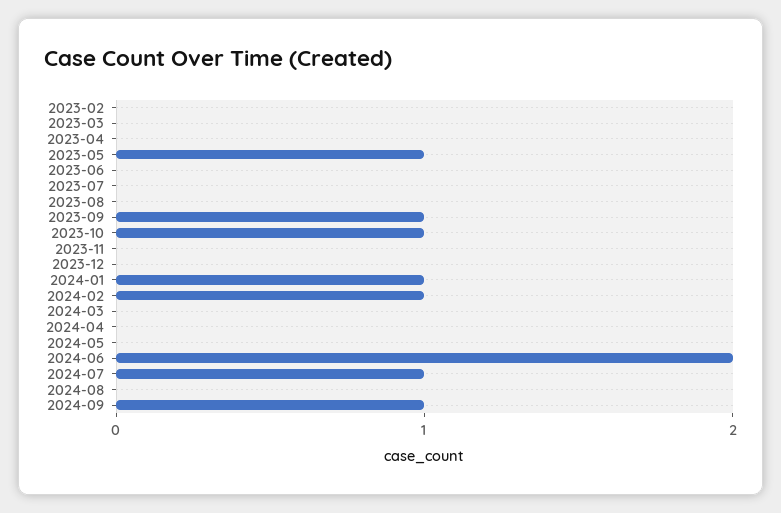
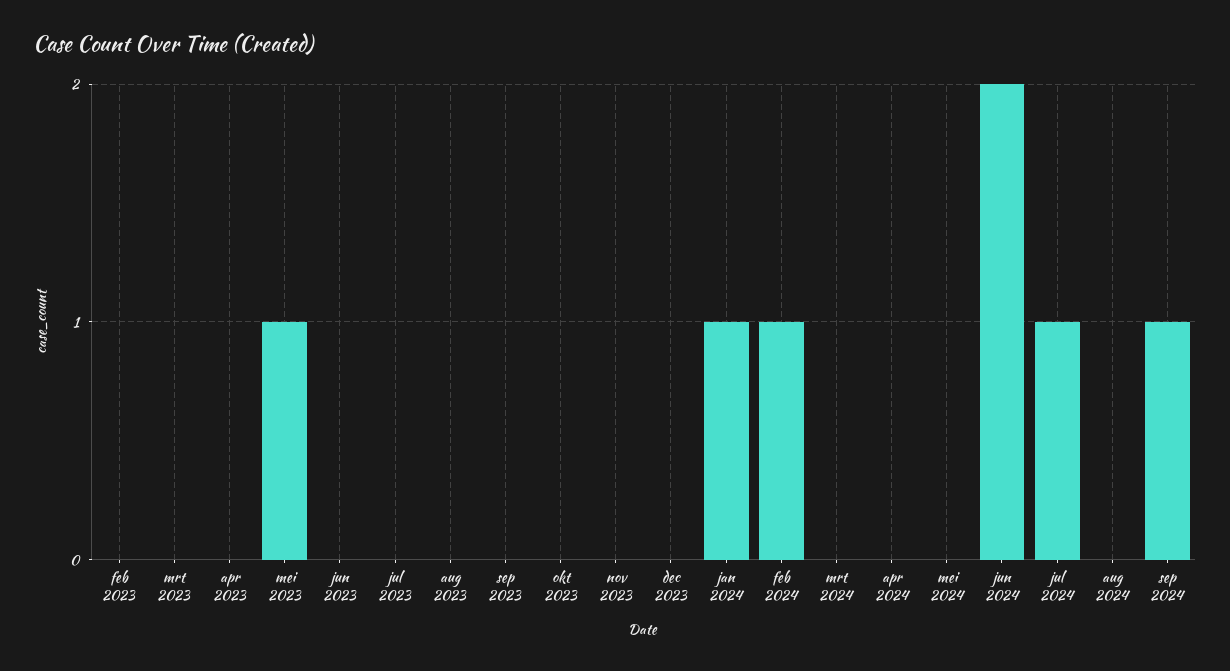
  {
    "2023-02": 0,
    "2023-03": 0,
    "2023-04": 0,
    "2023-05": 1,
    "2023-06": 0,
    "2023-07": 0,
    "2023-08": 0,
-   "2023-09": 1,
+   "2023-09": 0,
-   "2023-10": 1,
+   "2023-10": 0,
    "2023-11": 0,
    "2023-12": 0,
    "2024-01": 1,
    "2024-02": 1,
    "2024-03": 0,
    "2024-04": 0,
    "2024-05": 0,
    "2024-06": 2,
    "2024-07": 1,
    "2024-08": 0,
    "2024-09": 1
  }

